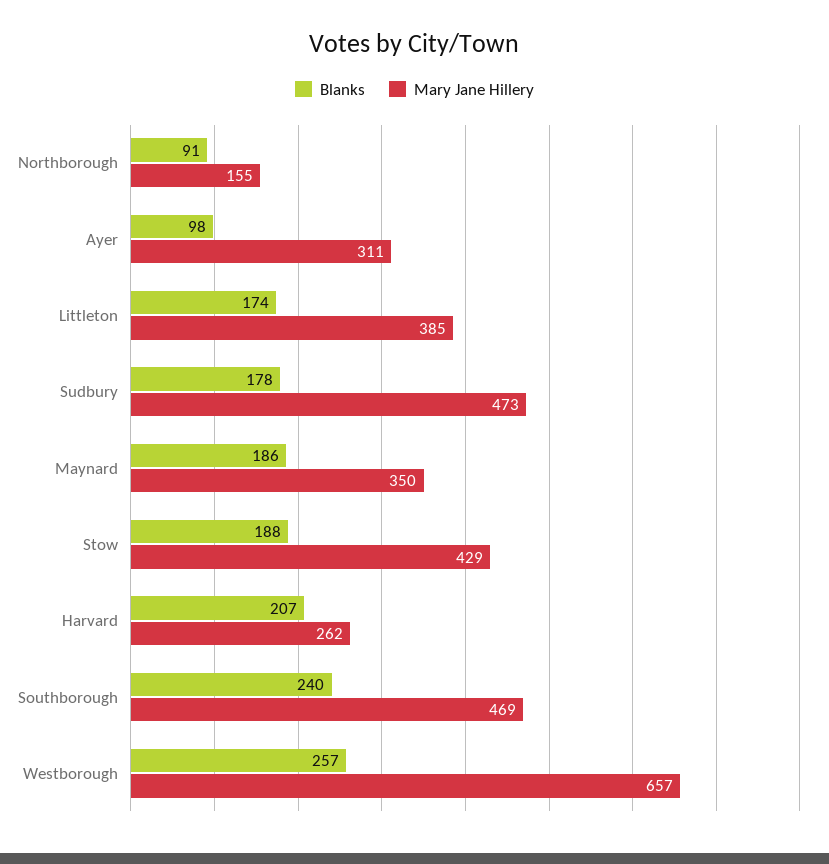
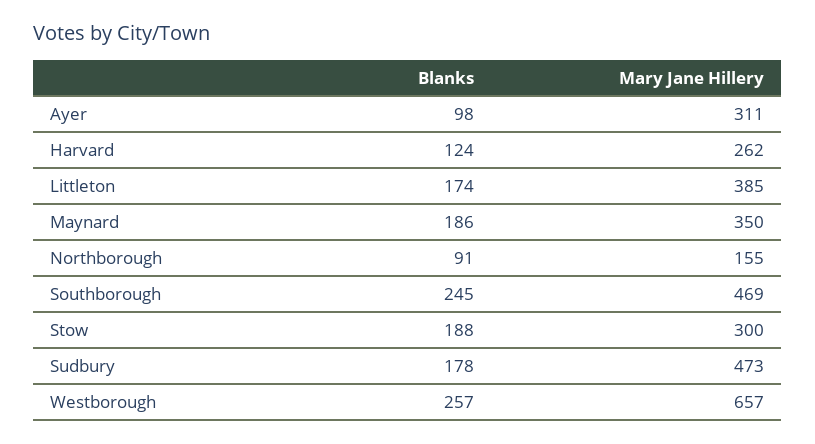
  {
    "Blanks": {
      "Northborough": 91,
      "Ayer": 98,
      "Littleton": 174,
      "Sudbury": 178,
      "Maynard": 186,
      "Stow": 188,
-     "Harvard": 207,
+     "Harvard": 124,
-     "Southborough": 240,
+     "Southborough": 245,
      "Westborough": 257
    },
    "Mary Jane Hillery": {
      "Northborough": 155,
      "Ayer": 311,
      "Littleton": 385,
      "Sudbury": 473,
      "Maynard": 350,
-     "Stow": 429,
+     "Stow": 300,
      "Harvard": 262,
      "Southborough": 469,
      "Westborough": 657
    }
  }

